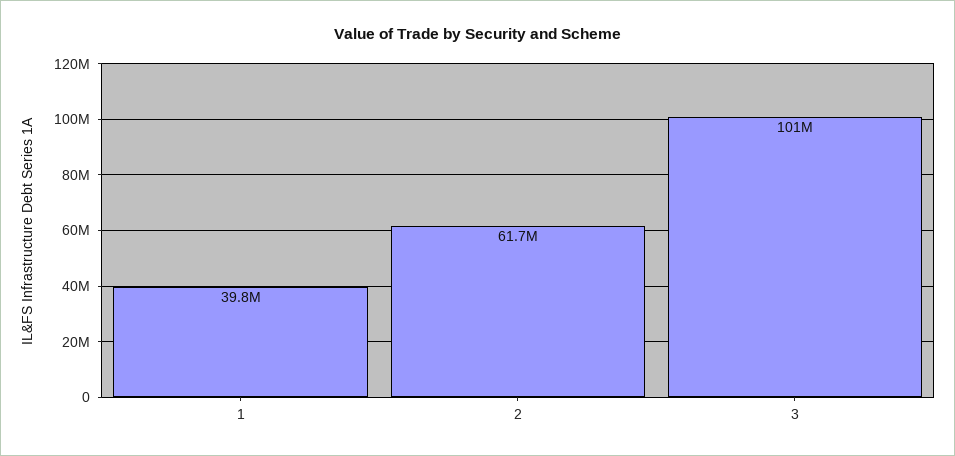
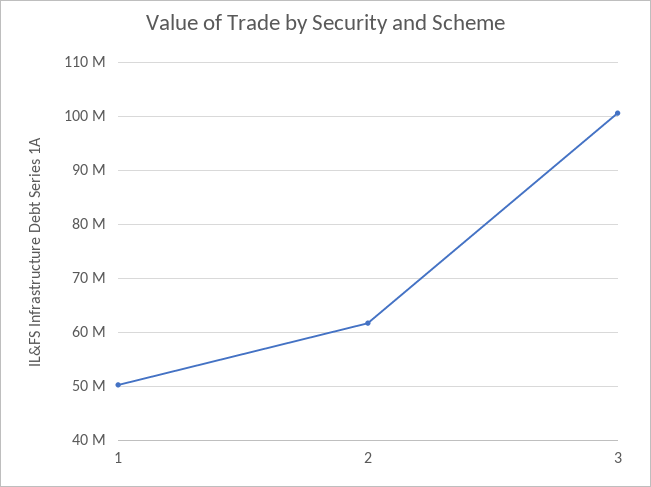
  {
-   "1": 39800000,
+   "1": 50000000,
    "2": 61700000,
    "3": 101000000
  }

